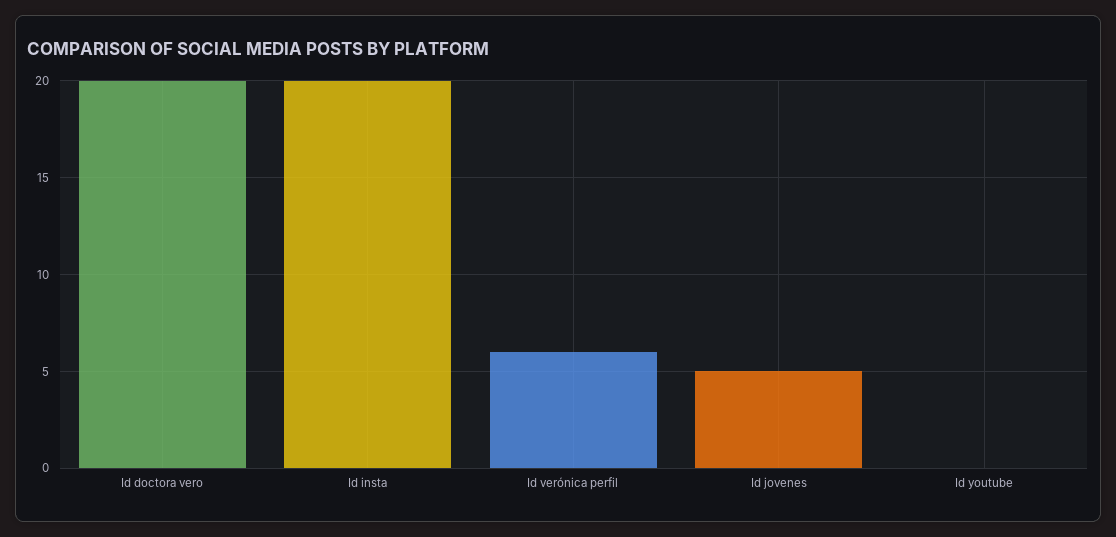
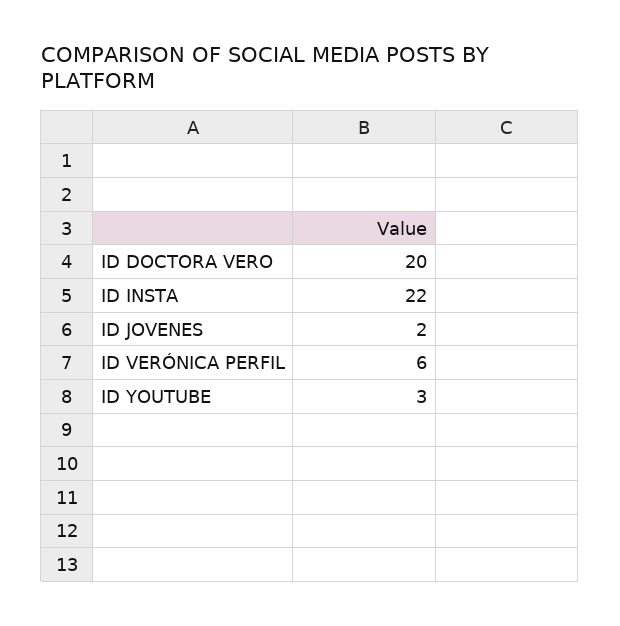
  {
    "Id doctora vero": 20,
-   "Id insta": 20,
+   "Id insta": 22,
    "Id verónica perfil": 6,
-   "Id jovenes": 5,
+   "Id jovenes": 2,
-   "Id youtube": 0
+   "Id youtube": 3
  }

